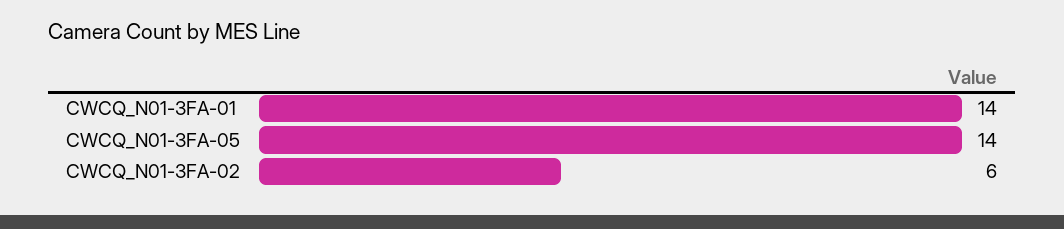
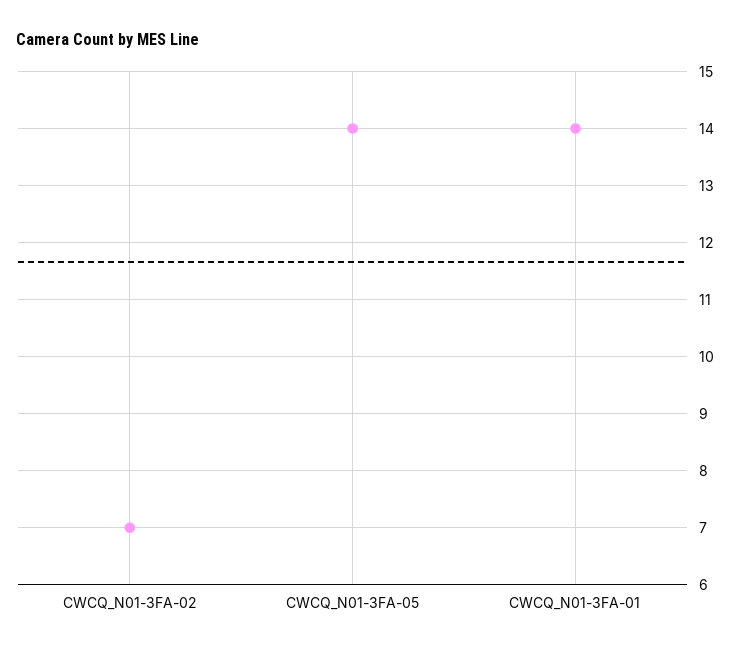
  {
    "CWCQ_N01-3FA-01": 14,
    "CWCQ_N01-3FA-05": 14,
-   "CWCQ_N01-3FA-02": 6
+   "CWCQ_N01-3FA-02": 7
  }

